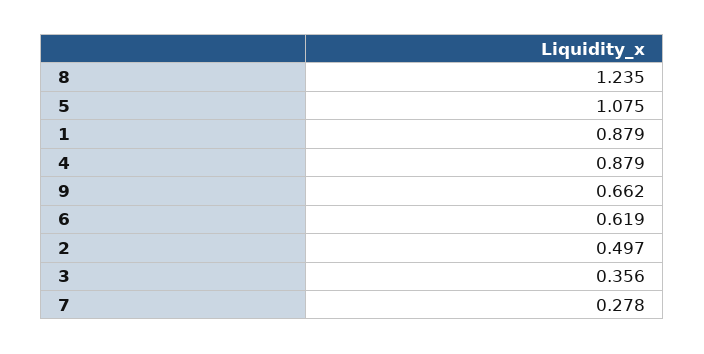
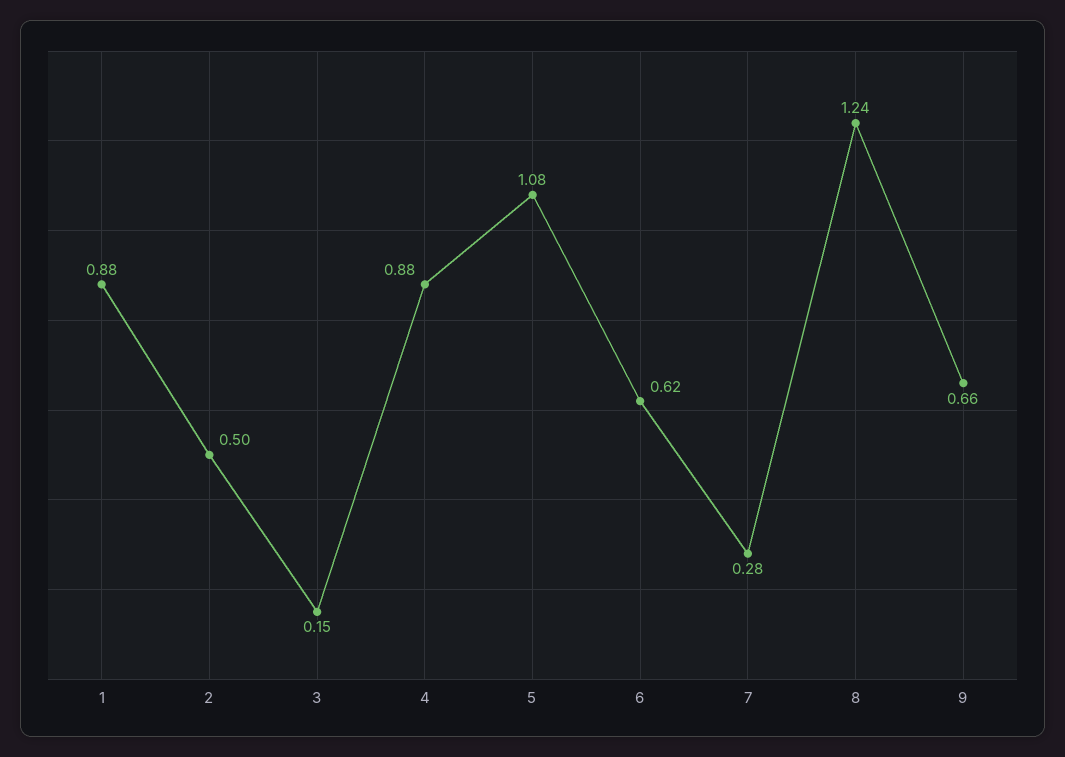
  {
    "8": 1.235,
    "5": 1.075,
    "1": 0.879,
    "4": 0.879,
    "9": 0.662,
    "6": 0.619,
    "2": 0.497,
-   "3": 0.356,
+   "3": 0.15,
    "7": 0.278
  }

